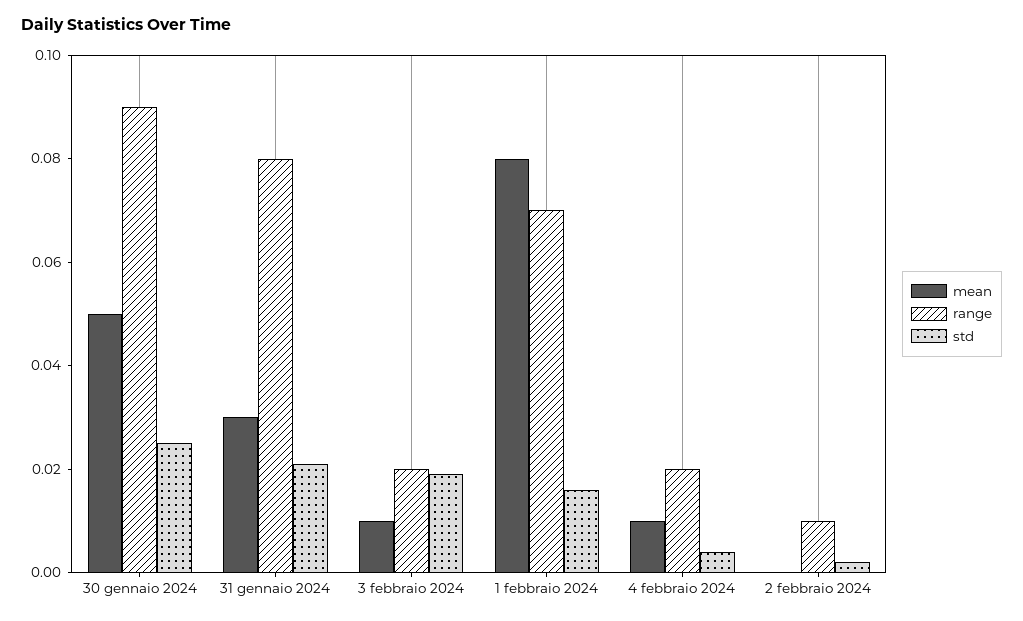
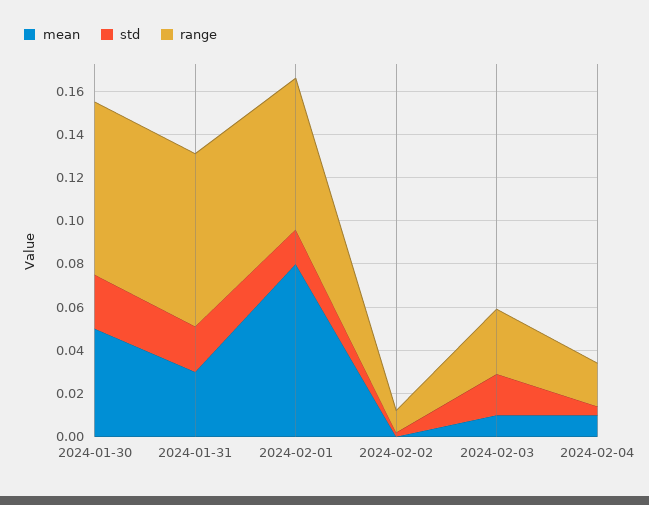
  {
    "mean": {
      "30 gennaio 2024": 0.05,
      "31 gennaio 2024": 0.03,
      "3 febbraio 2024": 0.01,
      "1 febbraio 2024": 0.08,
      "4 febbraio 2024": 0.01,
      "2 febbraio 2024": 0
    },
    "range": {
-     "30 gennaio 2024": 0.09,
+     "30 gennaio 2024": 0.08,
      "31 gennaio 2024": 0.08,
-     "3 febbraio 2024": 0.02,
+     "3 febbraio 2024": 0.03,
      "1 febbraio 2024": 0.07,
      "4 febbraio 2024": 0.02,
      "2 febbraio 2024": 0.01
    },
    "std": {
      "30 gennaio 2024": 0.025,
      "31 gennaio 2024": 0.02,
      "3 febbraio 2024": 0.02,
      "1 febbraio 2024": 0.015,
      "4 febbraio 2024": 0.005,
      "2 febbraio 2024": 0
    }
  }

